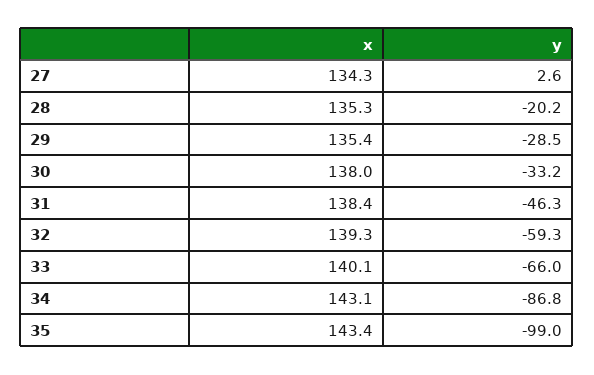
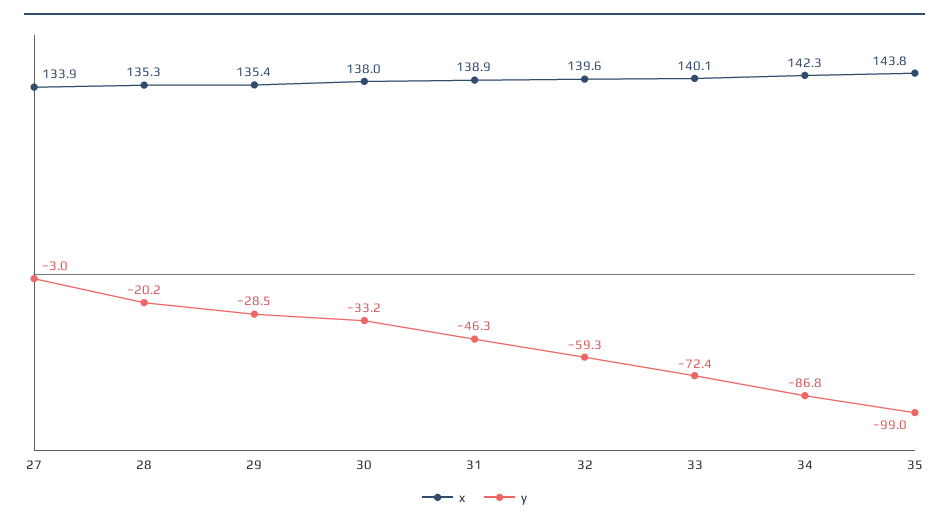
  {
    "x": {
-     "27": 134.3,
+     "27": 133.9,
      "28": 135.3,
      "29": 135.4,
      "30": 138,
-     "31": 138.4,
+     "31": 138.9,
-     "32": 139.3,
+     "32": 139.6,
      "33": 140.1,
-     "34": 143.1,
+     "34": 142.3,
-     "35": 143.4
+     "35": 143.8
    },
    "y": {
-     "27": 2.6,
+     "27": -3,
      "28": -20.2,
      "29": -28.5,
      "30": -33.2,
      "31": -46.3,
      "32": -59.3,
-     "33": -66,
+     "33": -72.4,
      "34": -86.8,
      "35": -99
    }
  }

